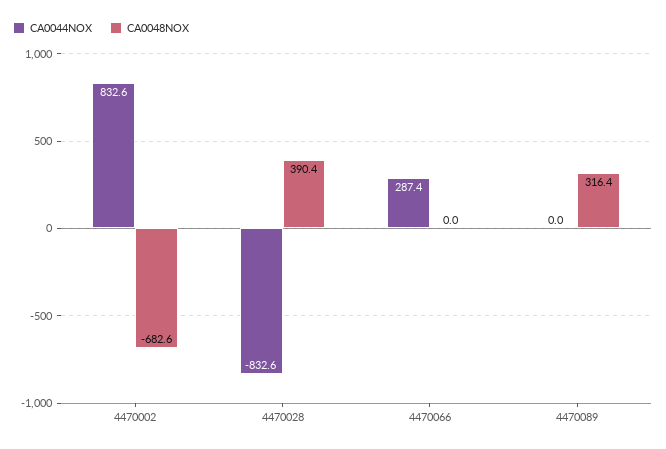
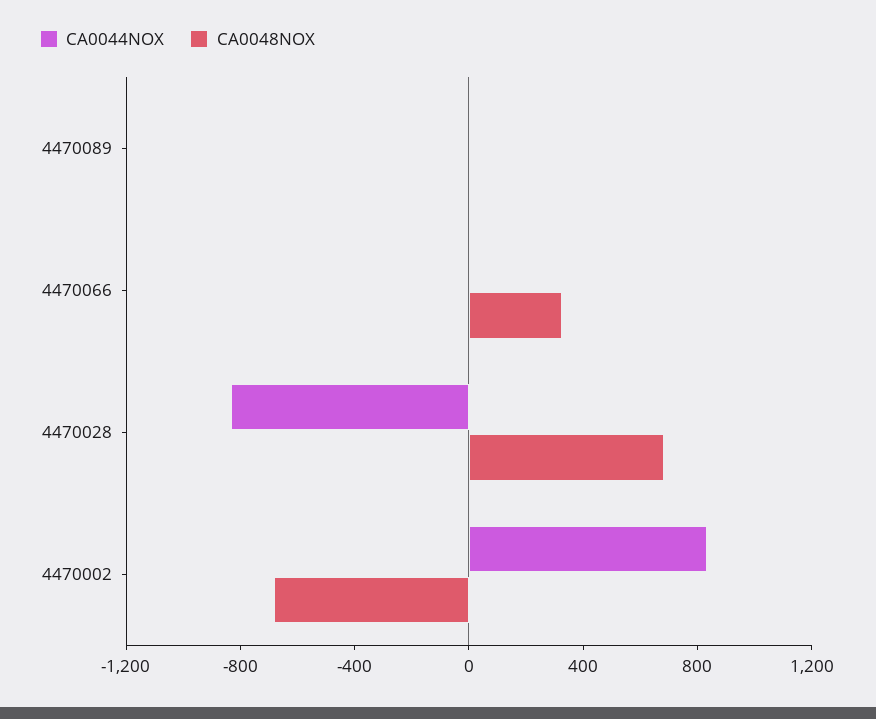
  {
    "CA0044NOX": {
      "4470002": 832.6,
      "4470028": -832.6,
-     "4470066": 287.4,
+     "4470066": 0,
      "4470089": 0
    },
    "CA0048NOX": {
      "4470002": -682.6,
-     "4470028": 390.4,
+     "4470028": 700,
-     "4470066": 0,
+     "4470066": 300,
-     "4470089": 316.4
+     "4470089": 0
    }
  }

